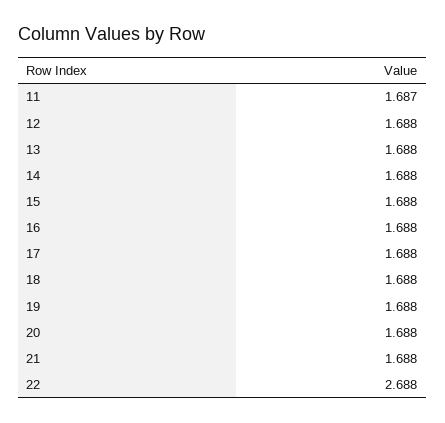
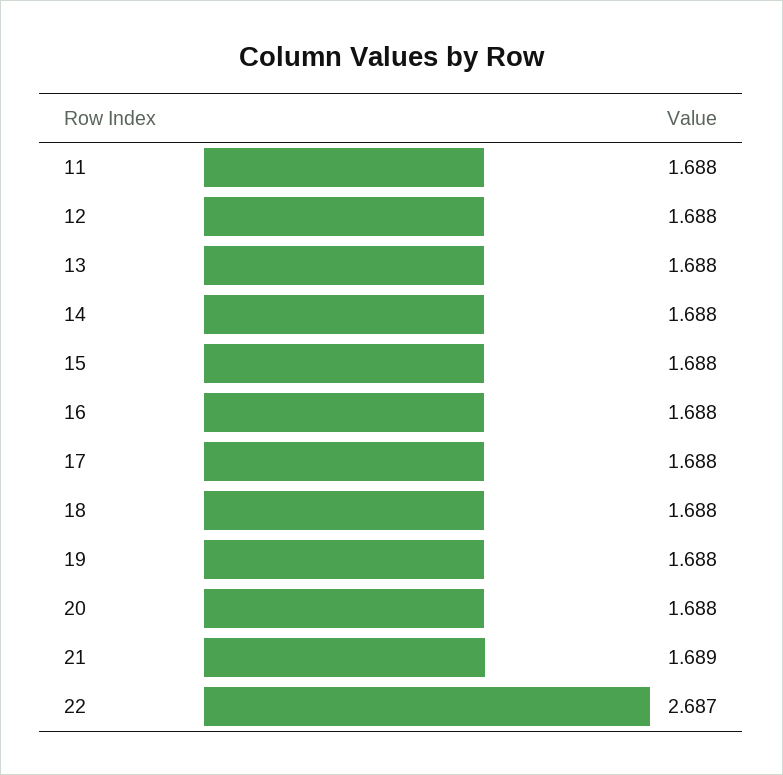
  {
-   "11": 1.687,
+   "11": 1.688,
    "12": 1.688,
    "13": 1.688,
    "14": 1.688,
    "15": 1.688,
    "16": 1.688,
    "17": 1.688,
    "18": 1.688,
    "19": 1.688,
    "20": 1.688,
-   "21": 1.688,
+   "21": 1.689,
-   "22": 2.688
+   "22": 2.687
  }

